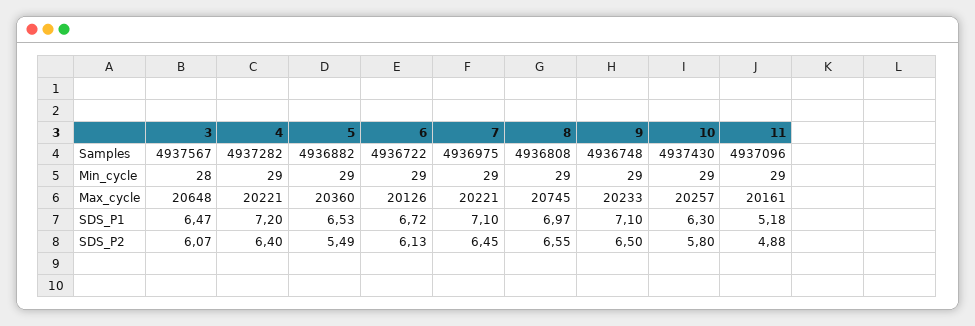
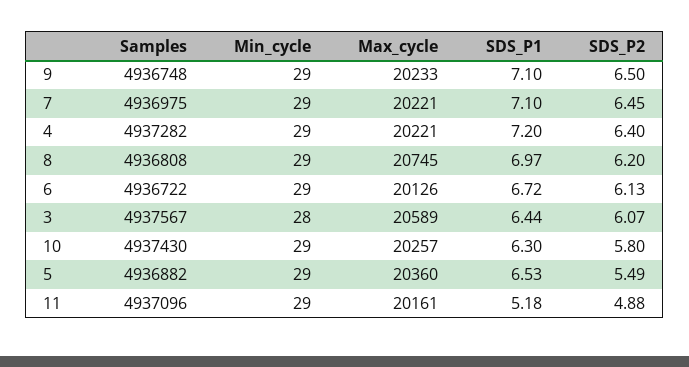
  {
    "3": {
      "Samples": 4937567,
      "Min_cycle": 28,
-     "Max_cycle": 20648,
+     "Max_cycle": 20589,
-     "SDS_P1": 6.47,
+     "SDS_P1": 6.44,
      "SDS_P2": 6.07
    },
    "4": {
      "Samples": 4937282,
      "Min_cycle": 29,
      "Max_cycle": 20221,
      "SDS_P1": 7.2,
      "SDS_P2": 6.4
    },
    "5": {
      "Samples": 4936882,
      "Min_cycle": 29,
      "Max_cycle": 20360,
      "SDS_P1": 6.53,
      "SDS_P2": 5.49
    },
    "6": {
      "Samples": 4936722,
      "Min_cycle": 29,
      "Max_cycle": 20126,
      "SDS_P1": 6.72,
      "SDS_P2": 6.13
    },
    "7": {
      "Samples": 4936975,
      "Min_cycle": 29,
      "Max_cycle": 20221,
      "SDS_P1": 7.1,
      "SDS_P2": 6.45
    },
    "8": {
      "Samples": 4936808,
      "Min_cycle": 29,
      "Max_cycle": 20745,
      "SDS_P1": 6.97,
-     "SDS_P2": 6.55
+     "SDS_P2": 6.2
    },
    "9": {
      "Samples": 4936748,
      "Min_cycle": 29,
      "Max_cycle": 20233,
      "SDS_P1": 7.1,
      "SDS_P2": 6.5
    },
    "10": {
      "Samples": 4937430,
      "Min_cycle": 29,
      "Max_cycle": 20257,
      "SDS_P1": 6.3,
      "SDS_P2": 5.8
    },
    "11": {
      "Samples": 4937096,
      "Min_cycle": 29,
      "Max_cycle": 20161,
      "SDS_P1": 5.18,
      "SDS_P2": 4.88
    }
  }

